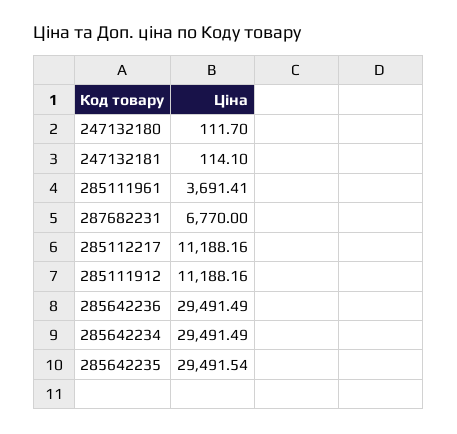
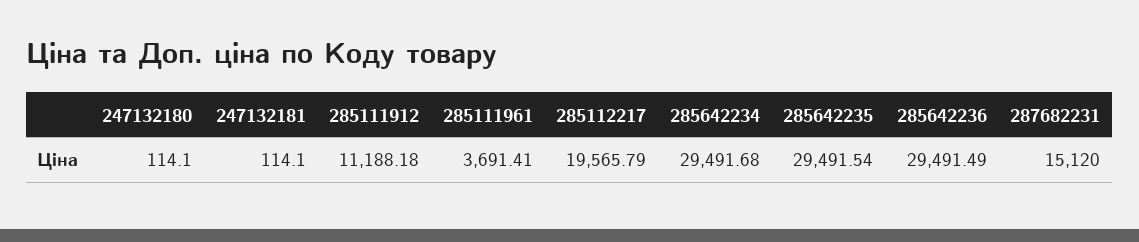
  {
-   "247132180": 111.7,
+   "247132180": 114.1,
    "247132181": 114.1,
    "285111961": 3691.41,
-   "287682231": 6770,
+   "287682231": 15120,
-   "285112217": 11188.16,
+   "285112217": 19565.79,
-   "285111912": 11188.16,
+   "285111912": 11188.18,
    "285642236": 29491.49,
-   "285642234": 29491.49,
+   "285642234": 29491.68,
    "285642235": 29491.54
  }

